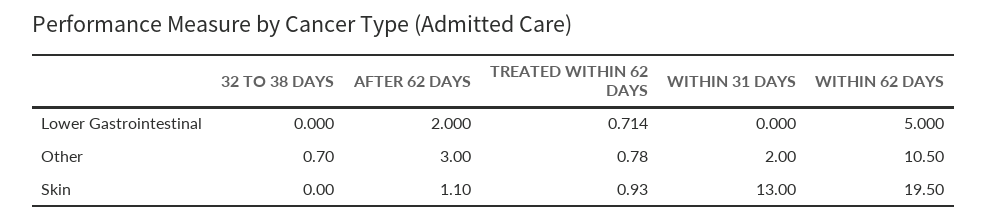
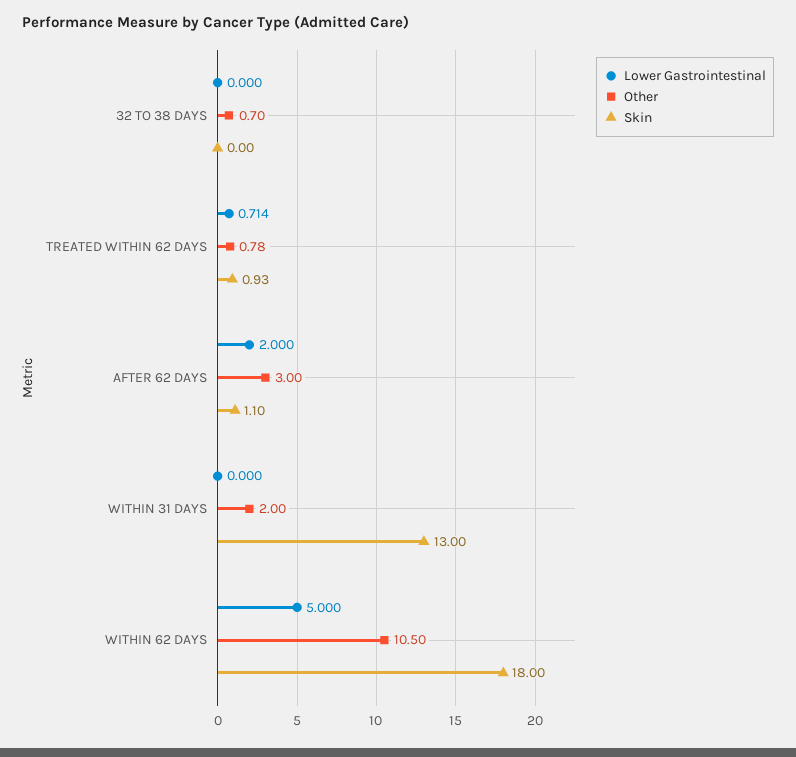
  {
    "Lower Gastrointestinal": {
      "32 TO 38 DAYS": 0,
      "AFTER 62 DAYS": 2,
      "TREATED WITHIN 62 DAYS": 0.714,
      "WITHIN 31 DAYS": 0,
      "WITHIN 62 DAYS": 5
    },
    "Other": {
      "32 TO 38 DAYS": 0.7,
      "AFTER 62 DAYS": 3,
      "TREATED WITHIN 62 DAYS": 0.78,
      "WITHIN 31 DAYS": 2,
      "WITHIN 62 DAYS": 10.5
    },
    "Skin": {
      "32 TO 38 DAYS": 0,
      "AFTER 62 DAYS": 1.1,
      "TREATED WITHIN 62 DAYS": 0.93,
      "WITHIN 31 DAYS": 13,
-     "WITHIN 62 DAYS": 19.5
+     "WITHIN 62 DAYS": 18
    }
  }

